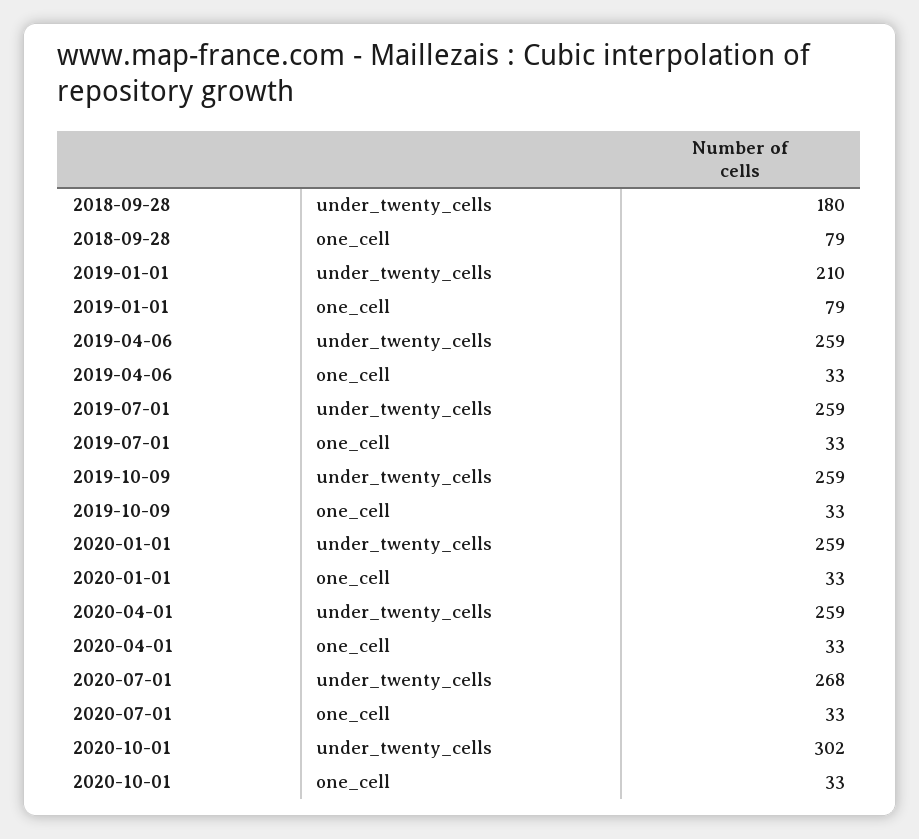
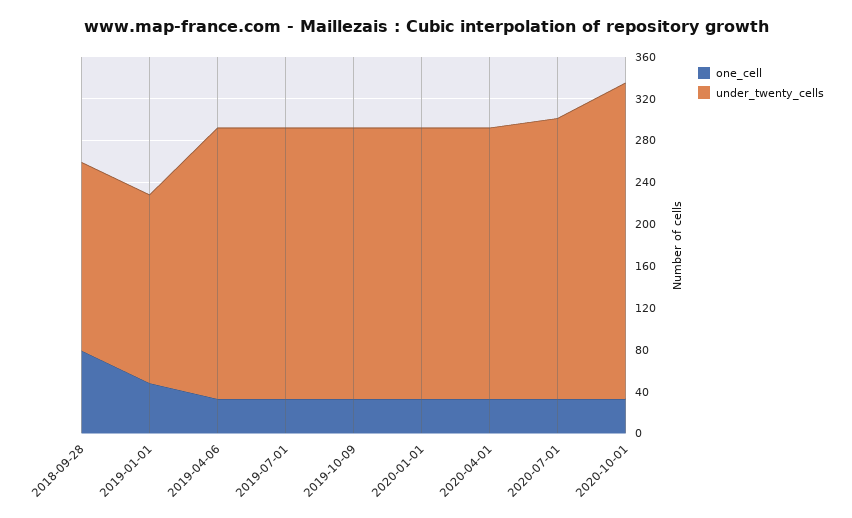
  {
    "under_twenty_cells": {
      "2018-09-28": 180,
-     "2019-01-01": 210,
+     "2019-01-01": 180,
      "2019-04-06": 259,
      "2019-07-01": 259,
      "2019-10-09": 259,
      "2020-01-01": 259,
      "2020-04-01": 259,
      "2020-07-01": 268,
      "2020-10-01": 302
    },
    "one_cell": {
      "2018-09-28": 79,
-     "2019-01-01": 79,
+     "2019-01-01": 50,
      "2019-04-06": 33,
      "2019-07-01": 33,
      "2019-10-09": 33,
      "2020-01-01": 33,
      "2020-04-01": 33,
      "2020-07-01": 33,
      "2020-10-01": 33
    }
  }

